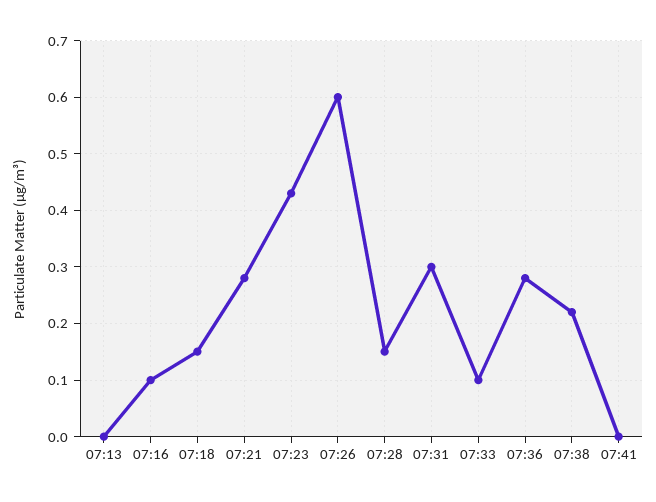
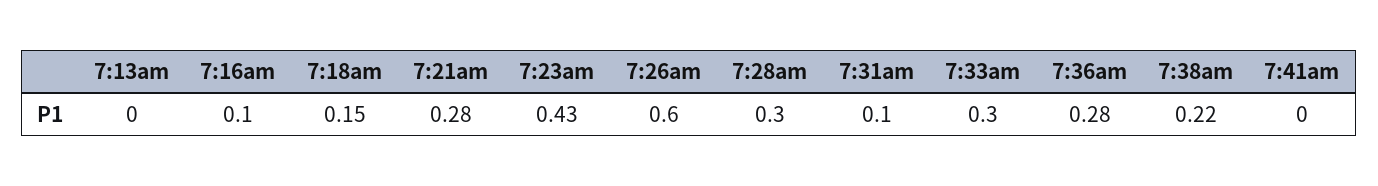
  {
    "07:13": 0,
    "07:16": 0.1,
    "07:18": 0.15,
    "07:21": 0.28,
    "07:23": 0.43,
    "07:26": 0.6,
-   "07:28": 0.15,
+   "07:28": 0.3,
-   "07:31": 0.3,
+   "07:31": 0.1,
-   "07:33": 0.1,
+   "07:33": 0.3,
    "07:36": 0.28,
    "07:38": 0.22,
    "07:41": 0
  }

